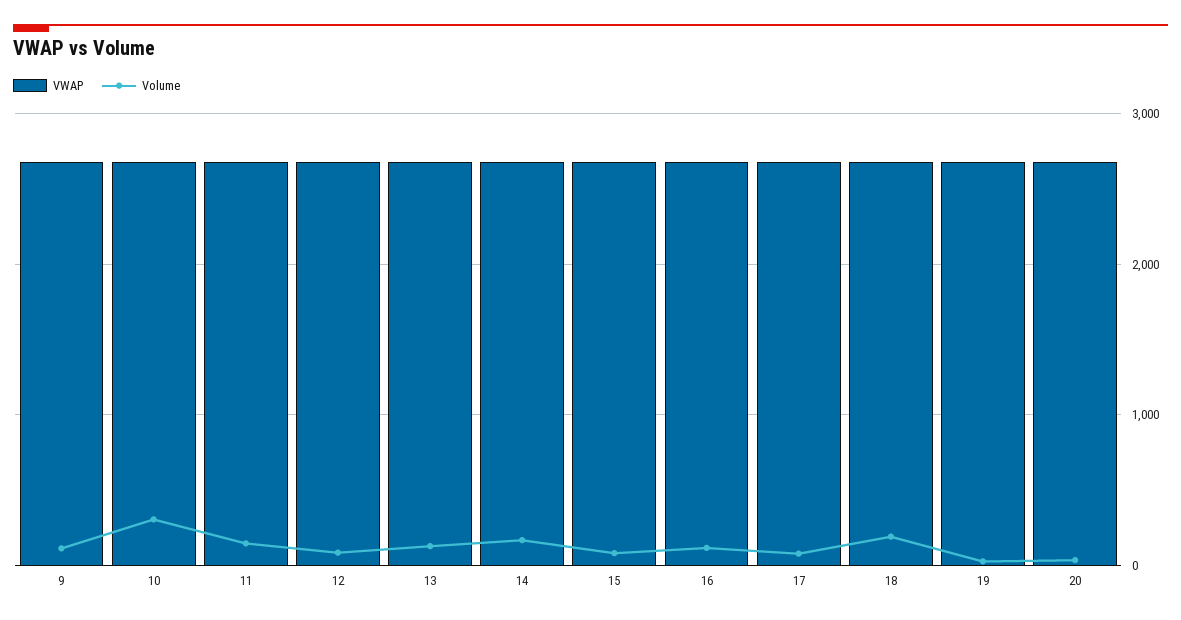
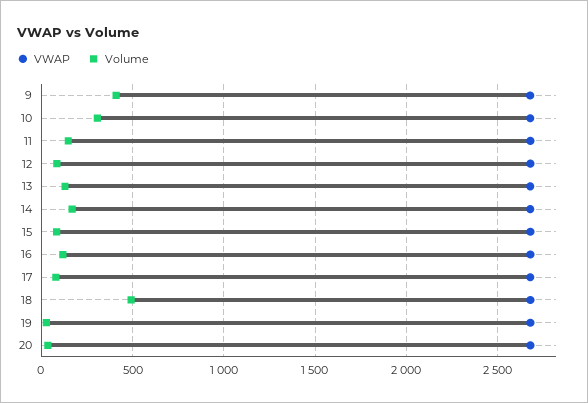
  {
    "VWAP": {
      "9": 2700,
      "10": 2700,
      "11": 2700,
      "12": 2700,
      "13": 2700,
      "14": 2700,
      "15": 2700,
      "16": 2700,
      "17": 2700,
      "18": 2700,
      "19": 2700,
      "20": 2700
    },
    "Volume": {
-     "9": 100,
+     "9": 400,
      "10": 300,
      "11": 150,
      "12": 100,
      "13": 150,
      "14": 150,
      "15": 100,
      "16": 100,
      "17": 100,
-     "18": 200,
+     "18": 500,
      "19": 50,
      "20": 50
    }
  }

